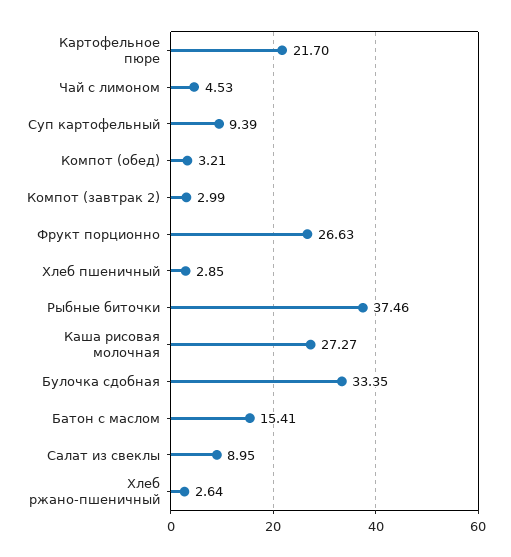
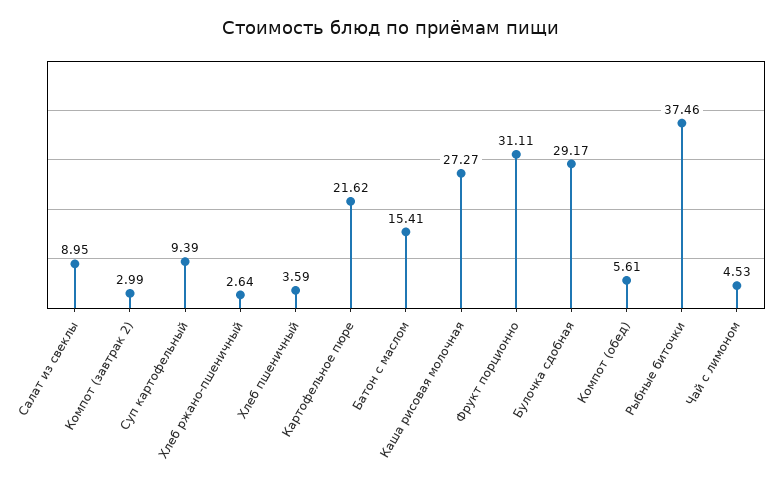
  {
-   "Картофельное пюре": 21.7,
+   "Картофельное пюре": 21.62,
    "Чай с лимоном": 4.53,
    "Суп картофельный": 9.39,
-   "Компот (обед)": 3.21,
+   "Компот (обед)": 5.61,
    "Компот (завтрак 2)": 2.99,
-   "Фрукт порционно": 26.63,
+   "Фрукт порционно": 31.11,
-   "Хлеб пшеничный": 2.85,
+   "Хлеб пшеничный": 3.59,
    "Рыбные биточки": 37.46,
    "Каша рисовая молочная": 27.27,
-   "Булочка сдобная": 33.35,
+   "Булочка сдобная": 29.17,
    "Батон с маслом": 15.41,
    "Салат из свеклы": 8.95,
    "Хлеб ржано-пшеничный": 2.64
  }

